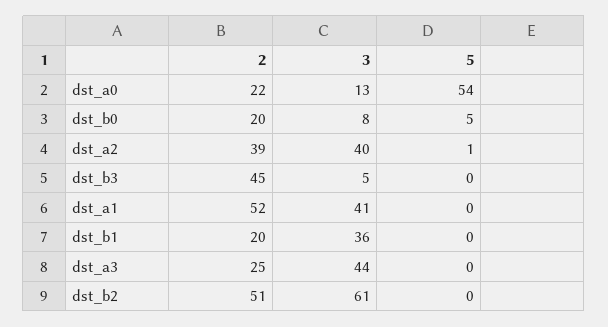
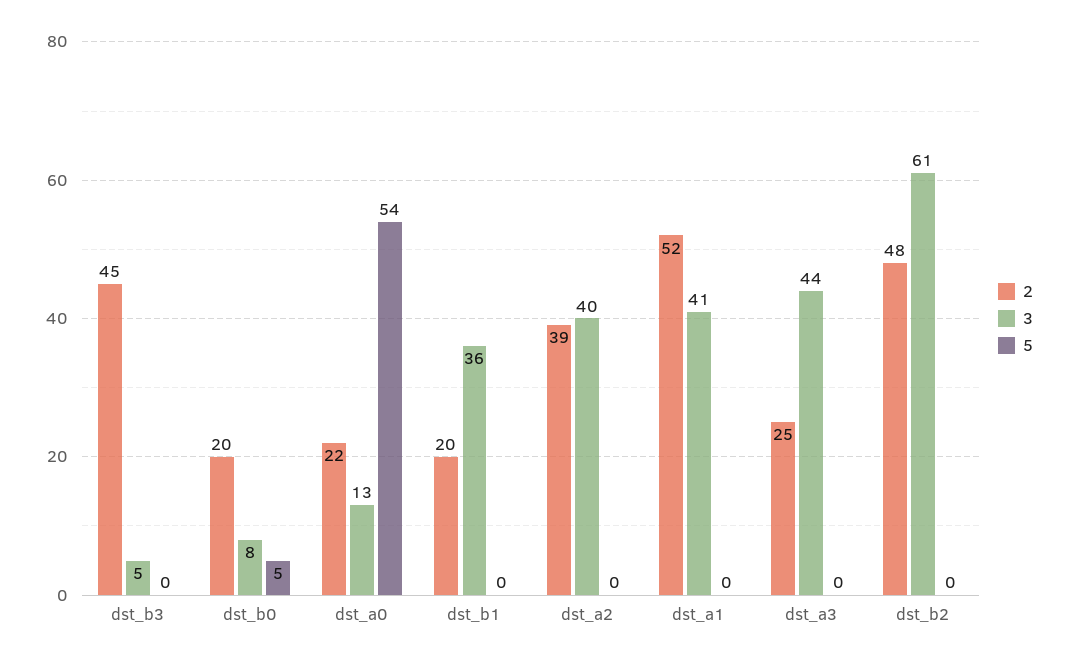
  {
    "2": {
      "dst_a0": 22,
      "dst_b0": 20,
      "dst_a2": 39,
      "dst_b3": 45,
      "dst_a1": 52,
      "dst_b1": 20,
      "dst_a3": 25,
-     "dst_b2": 51
+     "dst_b2": 48
    },
    "3": {
      "dst_a0": 13,
      "dst_b0": 8,
      "dst_a2": 40,
      "dst_b3": 5,
      "dst_a1": 41,
      "dst_b1": 36,
      "dst_a3": 44,
      "dst_b2": 61
    },
    "5": {
      "dst_a0": 54,
      "dst_b0": 5,
-     "dst_a2": 1,
+     "dst_a2": 0,
      "dst_b3": 0,
      "dst_a1": 0,
      "dst_b1": 0,
      "dst_a3": 0,
      "dst_b2": 0
    }
  }

